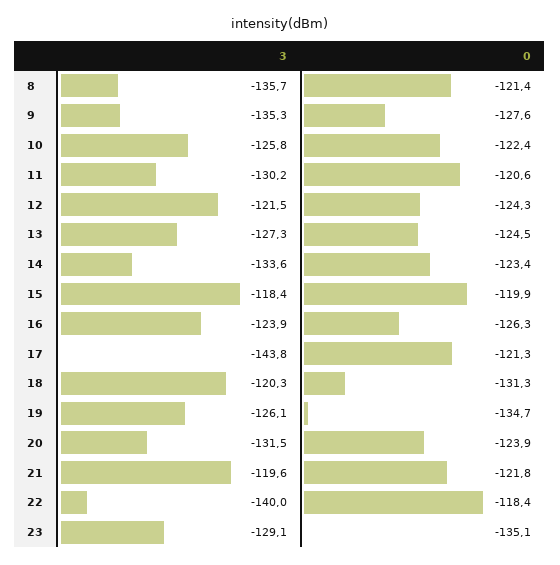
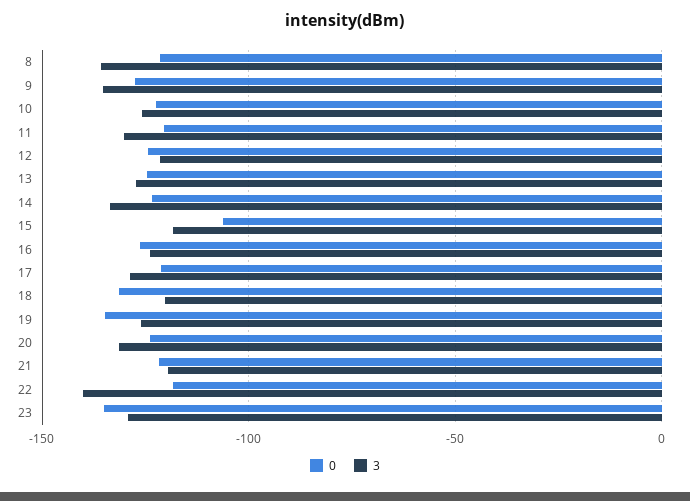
  {
    "3": {
      "8": -135.7,
      "9": -135.3,
      "10": -125.8,
      "11": -130.2,
      "12": -121.5,
      "13": -127.3,
      "14": -133.6,
      "15": -118.4,
      "16": -123.9,
-     "17": -143.8,
+     "17": -130,
      "18": -120.3,
      "19": -126.1,
      "20": -131.5,
      "21": -119.6,
      "22": -140,
      "23": -129.1
    },
    "0": {
      "8": -121.4,
      "9": -127.6,
      "10": -122.4,
      "11": -120.6,
      "12": -124.3,
      "13": -124.5,
      "14": -123.4,
-     "15": -119.9,
+     "15": -105,
      "16": -126.3,
      "17": -121.3,
      "18": -131.3,
      "19": -134.7,
      "20": -123.9,
      "21": -121.8,
      "22": -118.4,
      "23": -135.1
    }
  }

